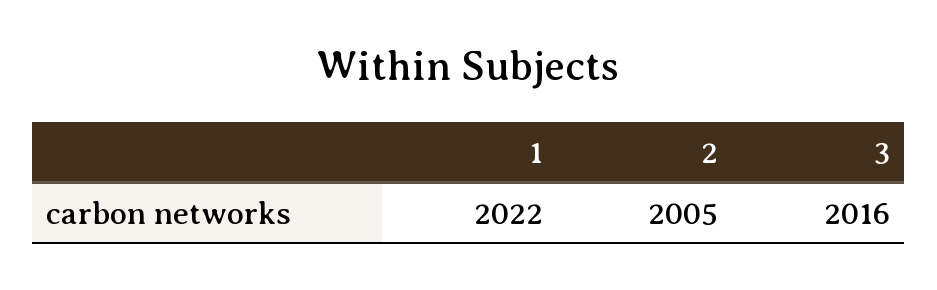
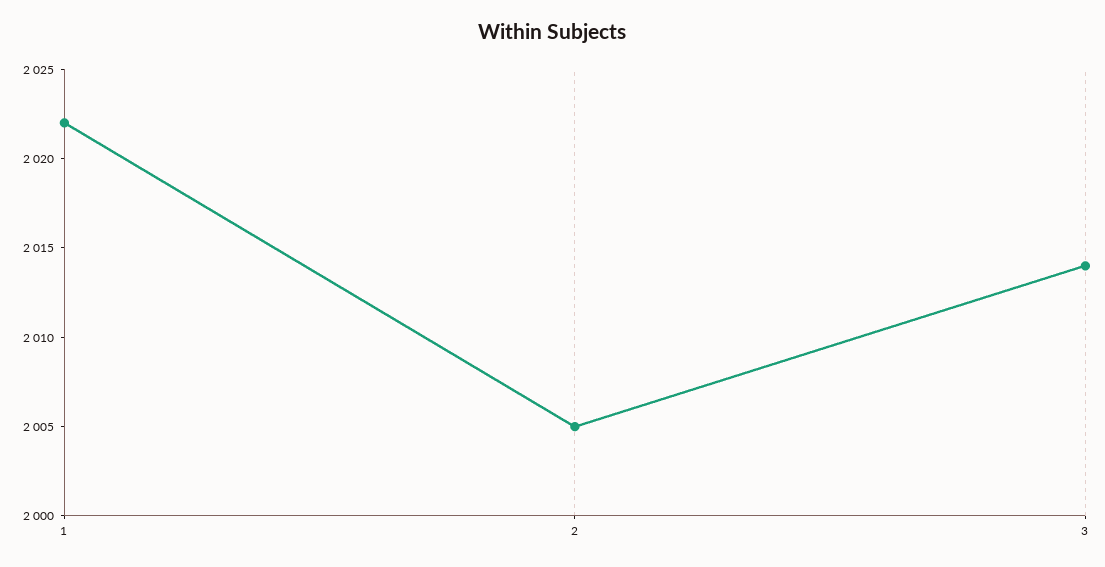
  {
    "1": 2022,
    "2": 2005,
-   "3": 2016
+   "3": 2014
  }

